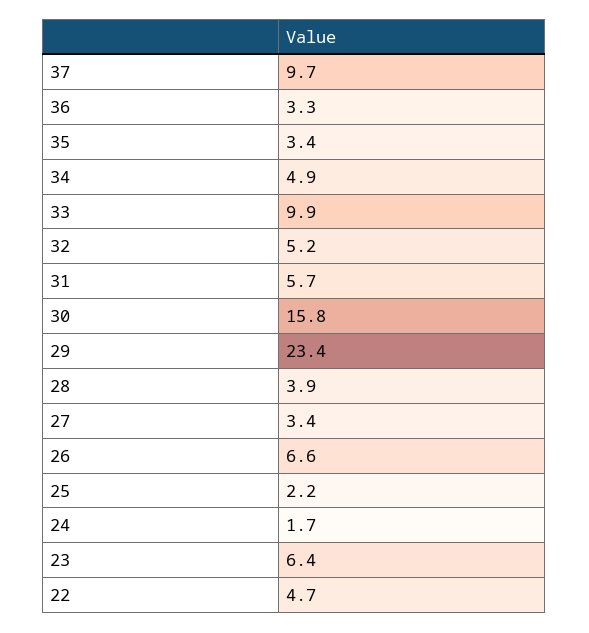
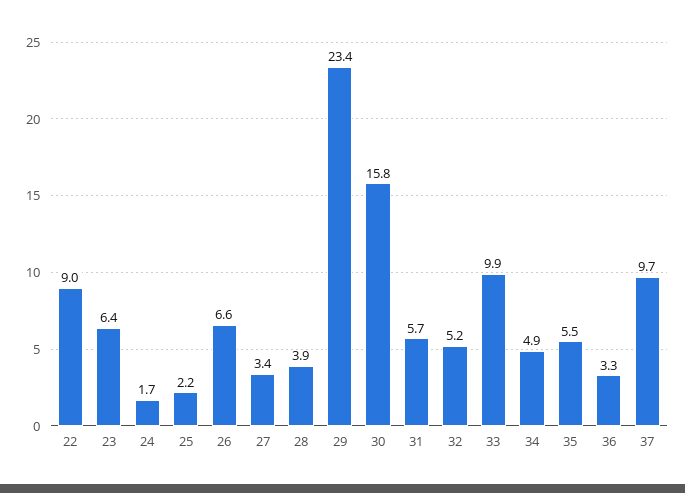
  {
    "37": 9.7,
    "36": 3.3,
-   "35": 3.4,
+   "35": 5.5,
    "34": 4.9,
    "33": 9.9,
    "32": 5.2,
    "31": 5.7,
    "30": 15.8,
    "29": 23.4,
    "28": 3.9,
    "27": 3.4,
    "26": 6.6,
    "25": 2.2,
    "24": 1.7,
    "23": 6.4,
-   "22": 4.7
+   "22": 9
  }

